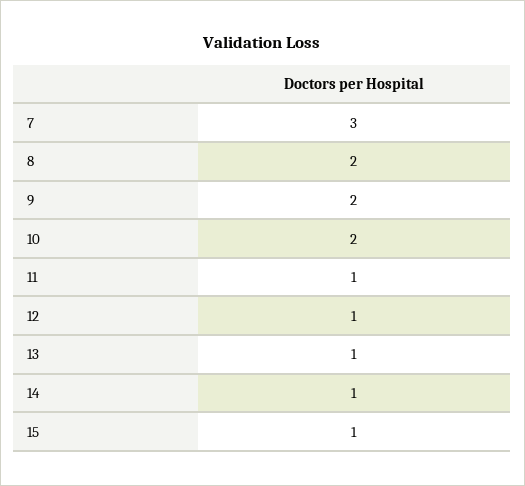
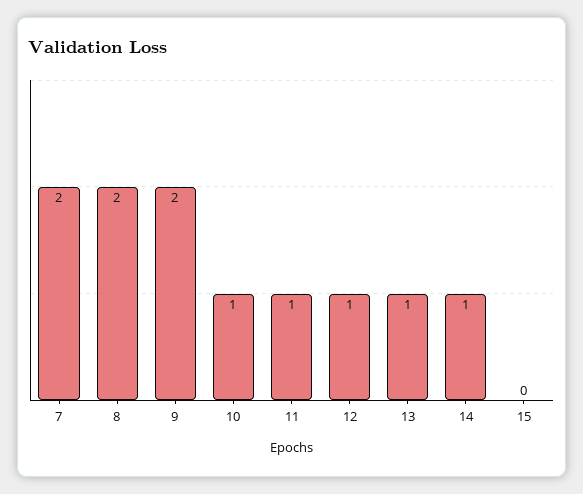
  {
-   "7": 3,
+   "7": 2,
    "8": 2,
    "9": 2,
-   "10": 2,
+   "10": 1,
    "11": 1,
    "12": 1,
    "13": 1,
    "14": 1,
-   "15": 1
+   "15": 0
  }

